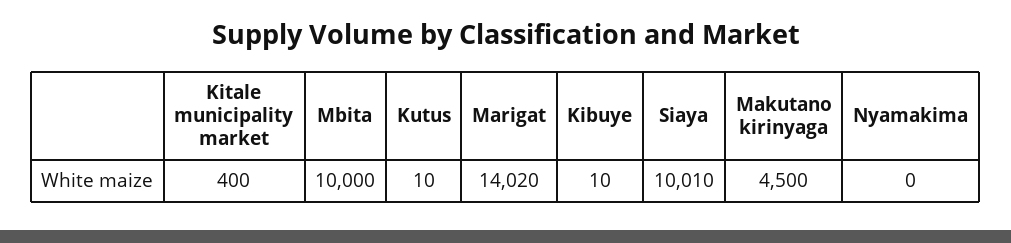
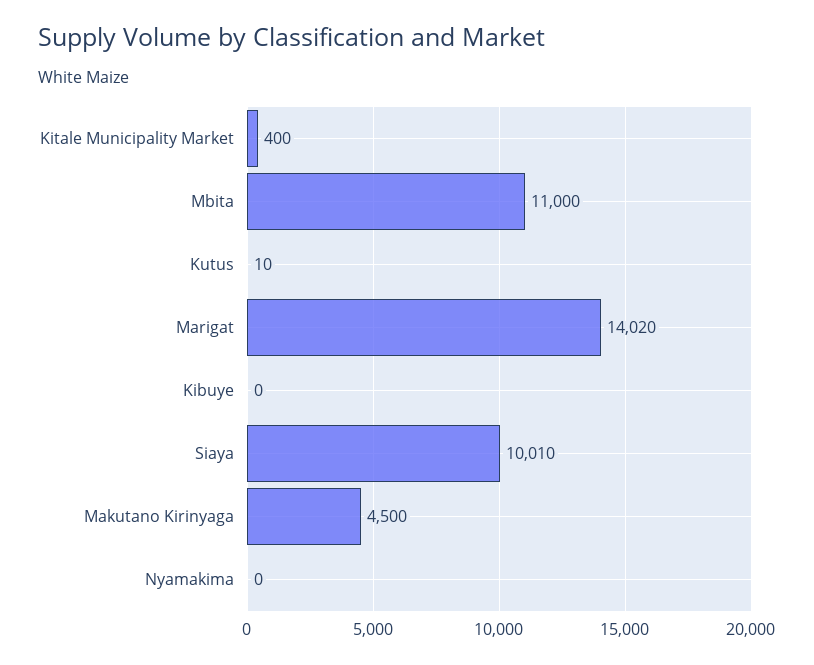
  {
    "Kitale municipality market": 400,
-   "Mbita": 10000,
+   "Mbita": 11000,
    "Kutus": 10,
    "Marigat": 14020,
-   "Kibuye": 10,
+   "Kibuye": 0,
    "Siaya": 10010,
    "Makutano kirinyaga": 4500,
    "Nyamakima": 0
  }

